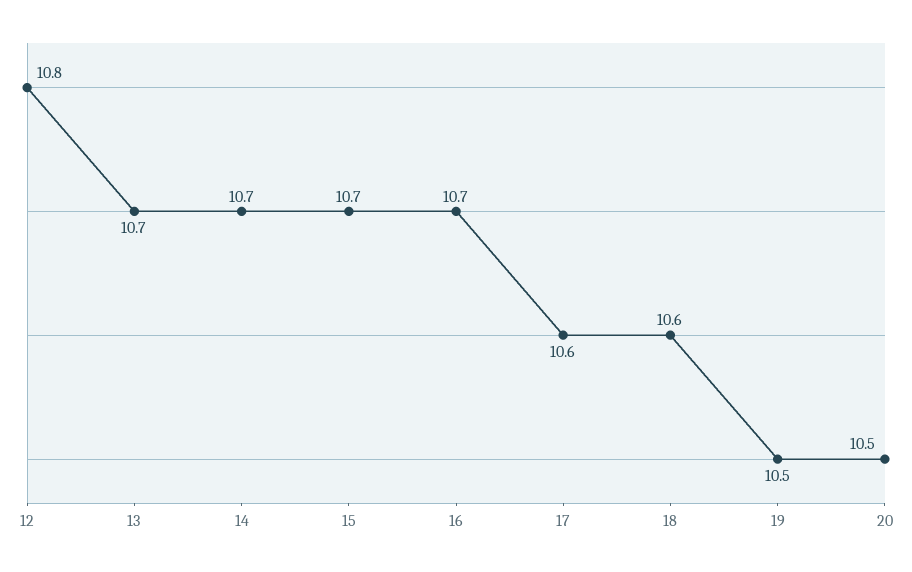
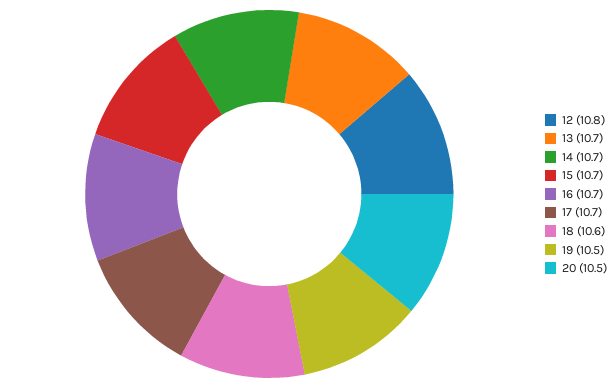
  {
    "12": 10.8,
    "13": 10.7,
    "14": 10.7,
    "15": 10.7,
    "16": 10.7,
-   "17": 10.6,
+   "17": 10.7,
    "18": 10.6,
    "19": 10.5,
    "20": 10.5
  }

